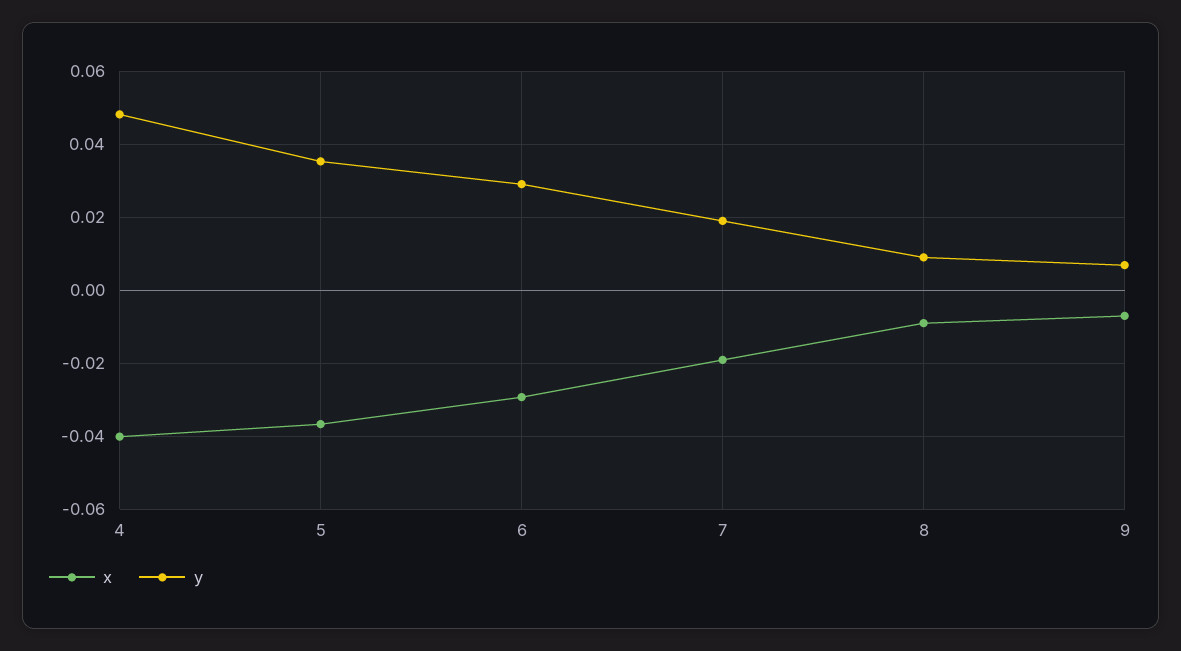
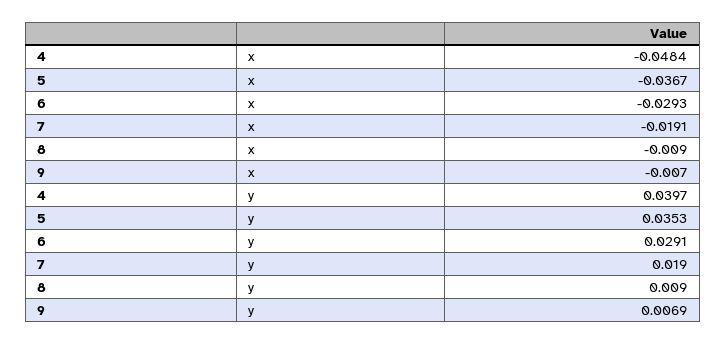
  {
    "x": {
-     "4": -0.04,
+     "4": -0.0484,
      "5": -0.0367,
      "6": -0.0293,
      "7": -0.0191,
      "8": -0.009,
      "9": -0.007
    },
    "y": {
-     "4": 0.048,
+     "4": 0.0397,
      "5": 0.0353,
      "6": 0.0291,
      "7": 0.019,
      "8": 0.009,
      "9": 0.0069
    }
  }

